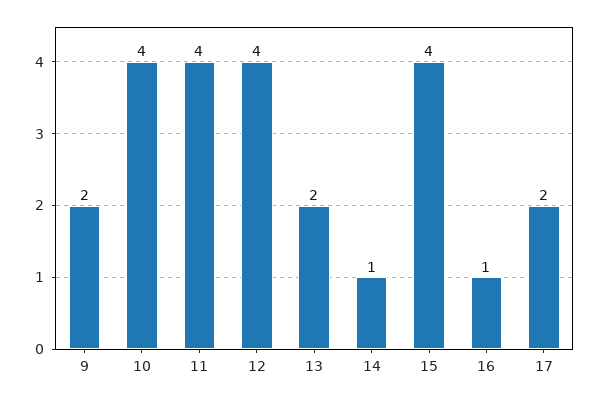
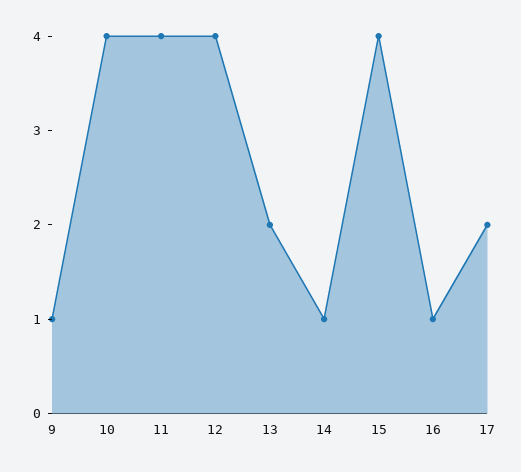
  {
-   "9": 2,
+   "9": 1,
    "10": 4,
    "11": 4,
    "12": 4,
    "13": 2,
    "14": 1,
    "15": 4,
    "16": 1,
    "17": 2
  }

